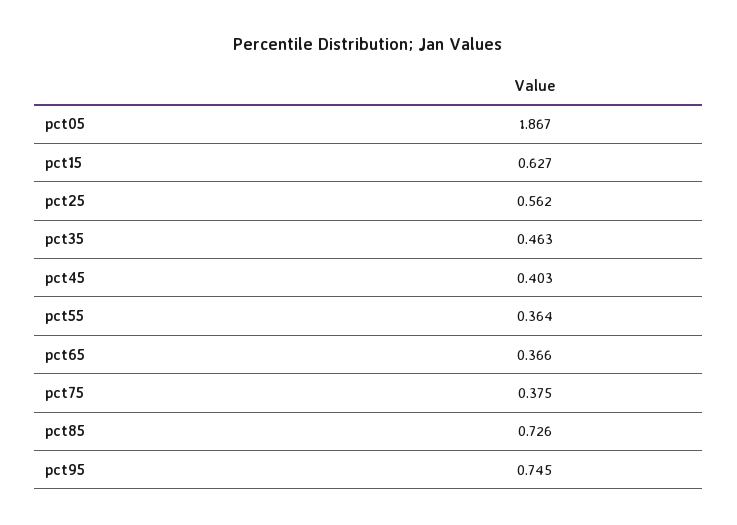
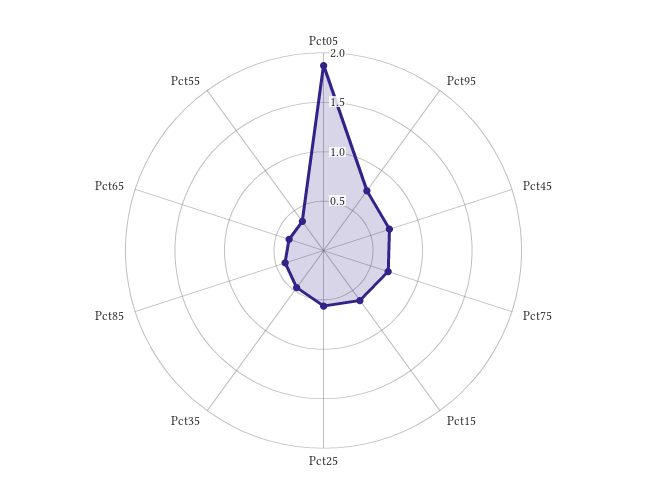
  {
    "pct05": 1.867,
    "pct15": 0.627,
    "pct25": 0.562,
    "pct35": 0.463,
-   "pct45": 0.403,
+   "pct45": 0.7,
    "pct55": 0.364,
    "pct65": 0.366,
-   "pct75": 0.375,
+   "pct75": 0.7,
-   "pct85": 0.726,
+   "pct85": 0.4,
    "pct95": 0.745
  }

